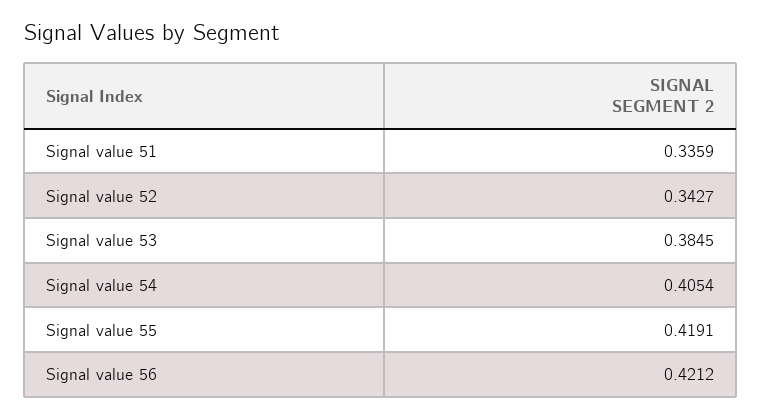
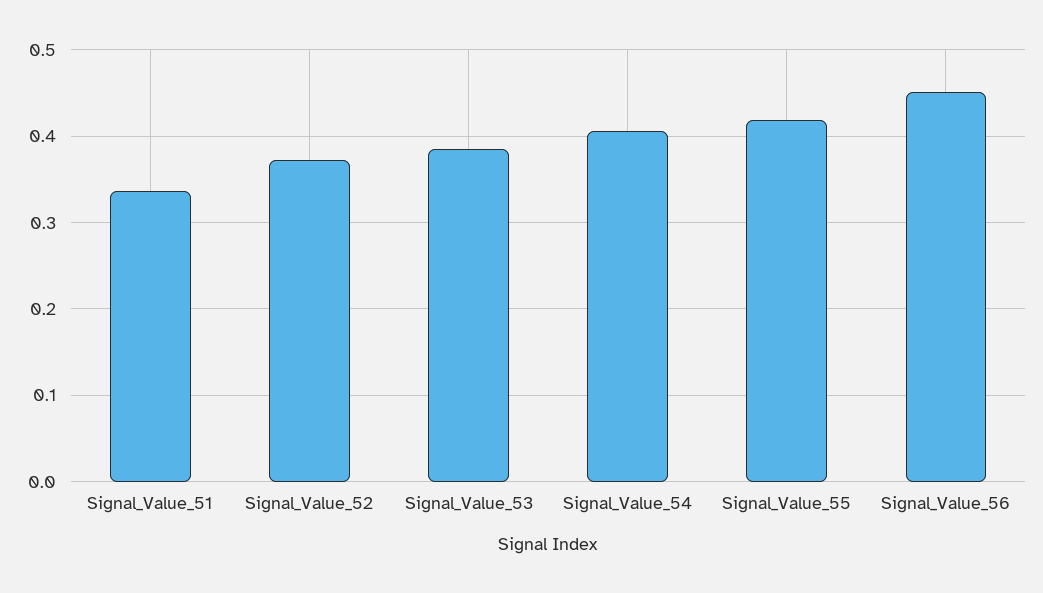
  {
    "Signal value 51": 0.3359,
-   "Signal value 52": 0.3427,
+   "Signal value 52": 0.37,
    "Signal value 53": 0.3845,
    "Signal value 54": 0.4054,
    "Signal value 55": 0.4191,
-   "Signal value 56": 0.4212
+   "Signal value 56": 0.45
  }

